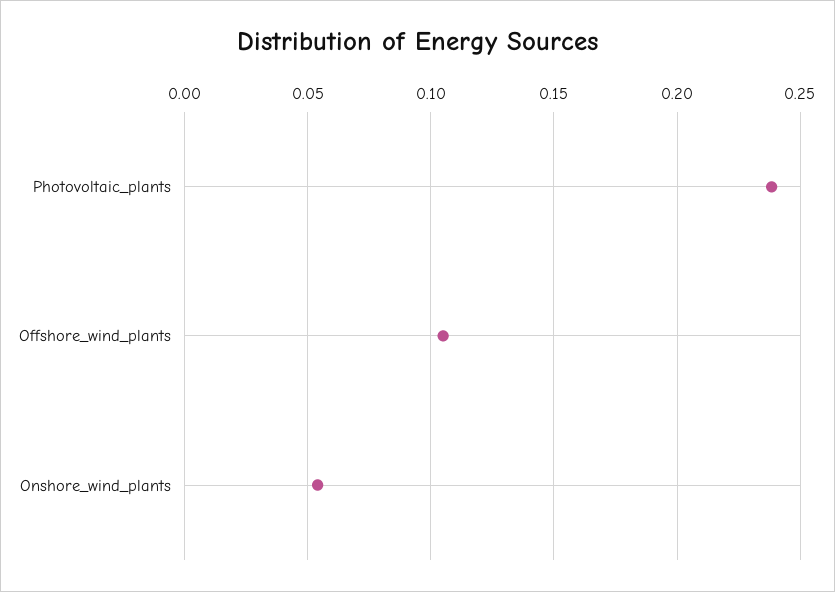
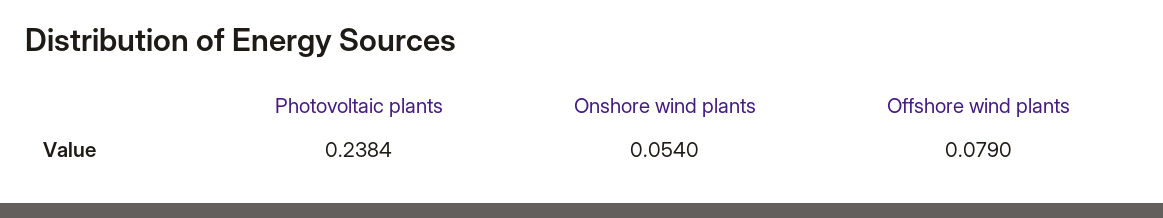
  {
    "Photovoltaic_plants": 0.2384,
-   "Offshore_wind_plants": 0.105,
+   "Offshore_wind_plants": 0.079,
    "Onshore_wind_plants": 0.054
  }

